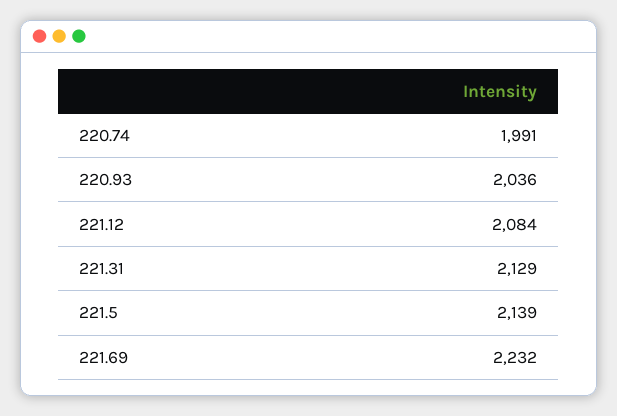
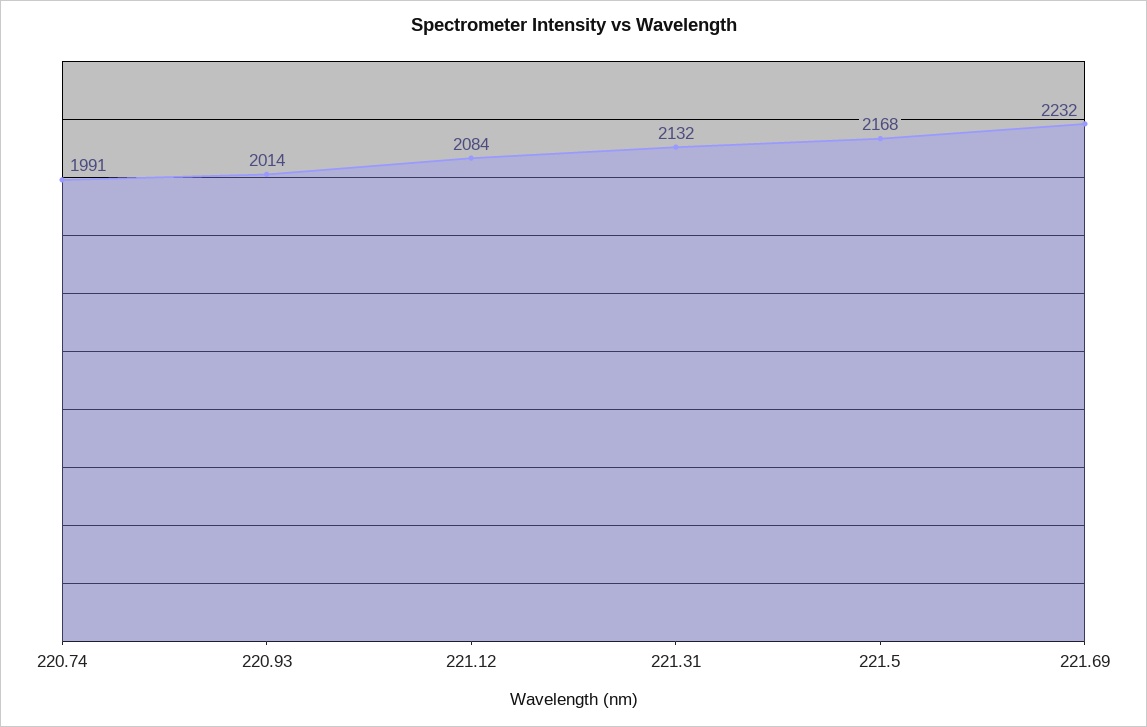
  {
    "220.74": 1991,
-   "220.93": 2036,
+   "220.93": 2014,
    "221.12": 2084,
-   "221.31": 2129,
+   "221.31": 2132,
-   "221.5": 2139,
+   "221.5": 2168,
    "221.69": 2232
  }

